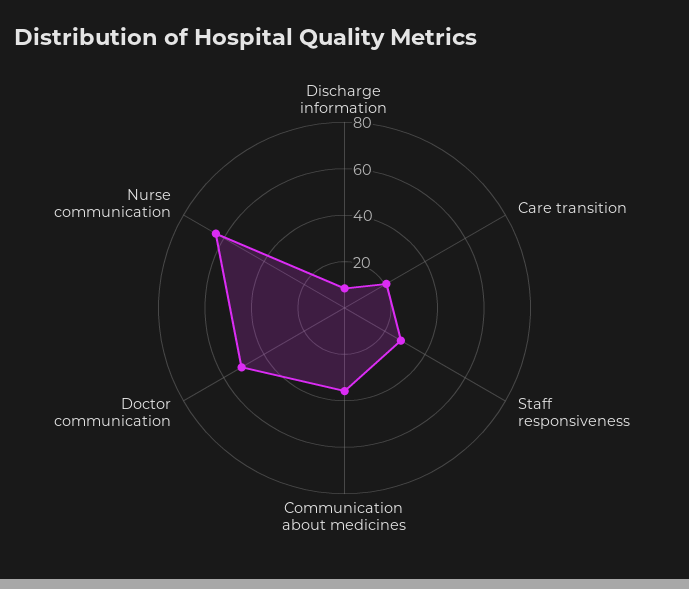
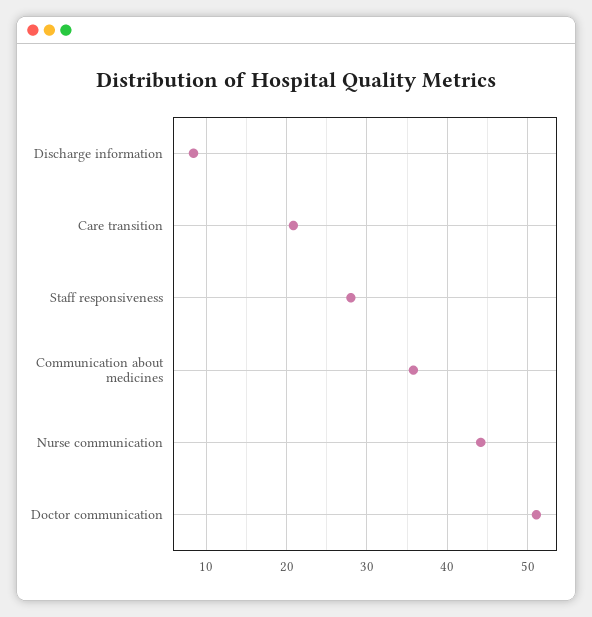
  {
    "Discharge information": 8,
    "Care transition": 21,
    "Staff responsiveness": 28,
    "Communication about medicines": 36,
    "Doctor communication": 51,
-   "Nurse communication": 65
+   "Nurse communication": 44
  }

